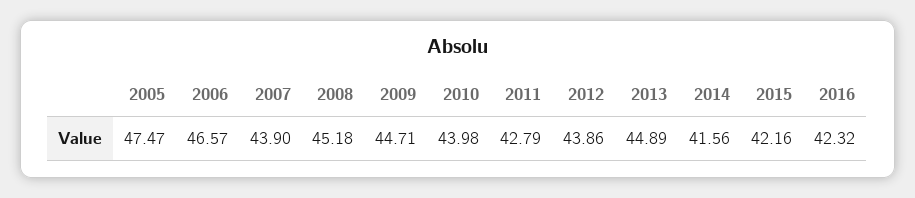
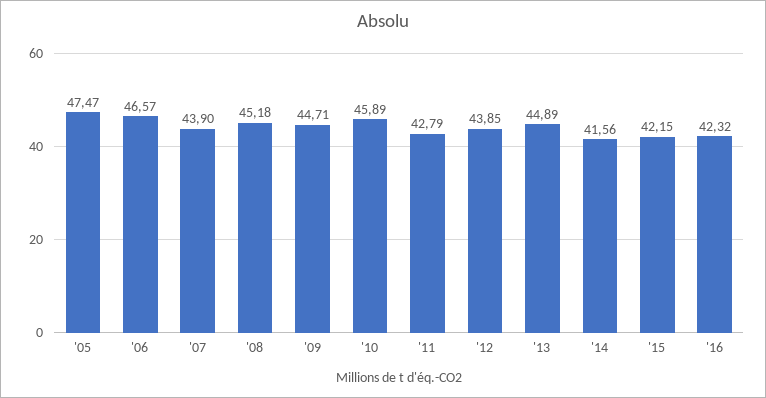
  {
    "2005": 47.47,
    "2006": 46.57,
    "2007": 43.9,
    "2008": 45.18,
    "2009": 44.71,
-   "2010": 43.98,
+   "2010": 45.89,
    "2011": 42.79,
-   "2012": 43.86,
+   "2012": 43.85,
    "2013": 44.89,
    "2014": 41.56,
-   "2015": 42.16,
+   "2015": 42.15,
    "2016": 42.32
  }

